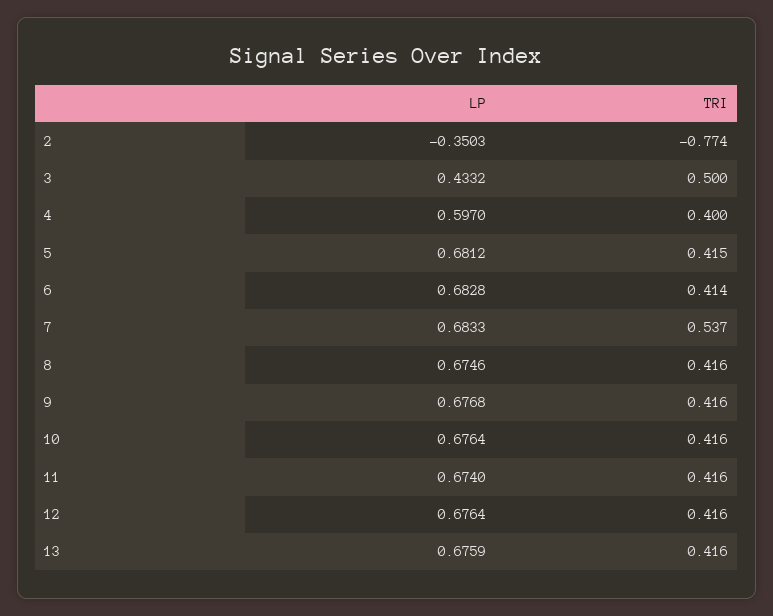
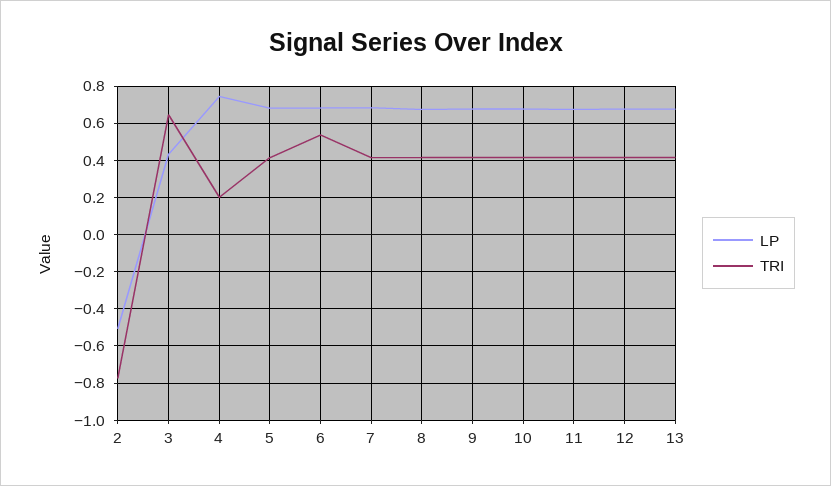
  {
    "LP": {
-     "2": -0.3503,
+     "2": -0.5,
      "3": 0.4332,
-     "4": 0.597,
+     "4": 0.75,
      "5": 0.6812,
      "6": 0.6828,
      "7": 0.6833,
      "8": 0.6746,
      "9": 0.6768,
      "10": 0.6764,
      "11": 0.674,
      "12": 0.6764,
      "13": 0.6759
    },
    "TRI": {
      "2": -0.774,
-     "3": 0.5,
+     "3": 0.65,
-     "4": 0.4,
+     "4": 0.2,
      "5": 0.415,
-     "6": 0.414,
+     "6": 0.55,
-     "7": 0.537,
+     "7": 0.4,
      "8": 0.416,
      "9": 0.416,
      "10": 0.416,
      "11": 0.416,
      "12": 0.416,
      "13": 0.416
    }
  }

